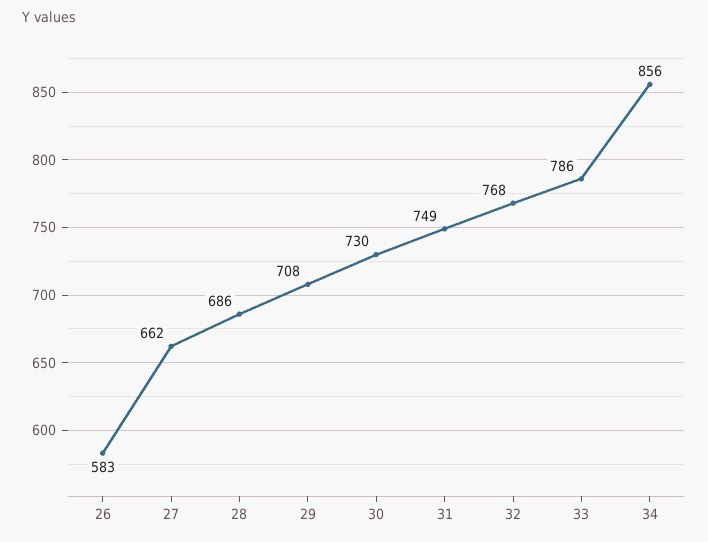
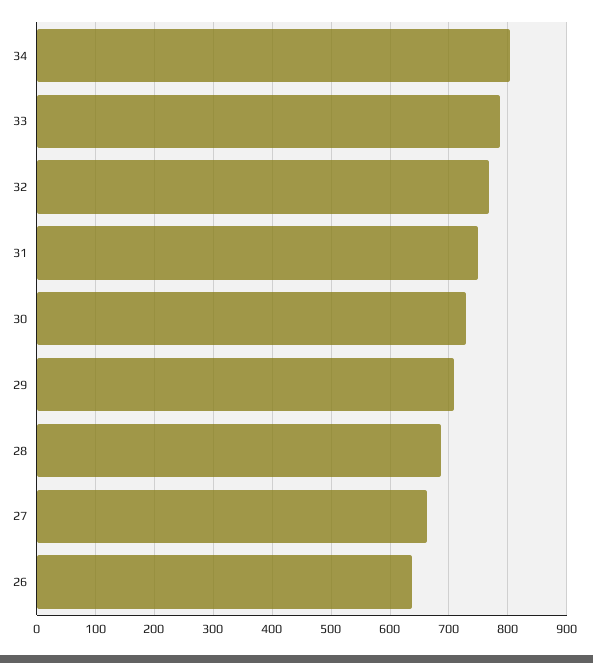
  {
-   "26": 583,
+   "26": 640,
    "27": 662,
    "28": 686,
    "29": 708,
    "30": 730,
    "31": 749,
    "32": 768,
    "33": 786,
-   "34": 856
+   "34": 800
  }

